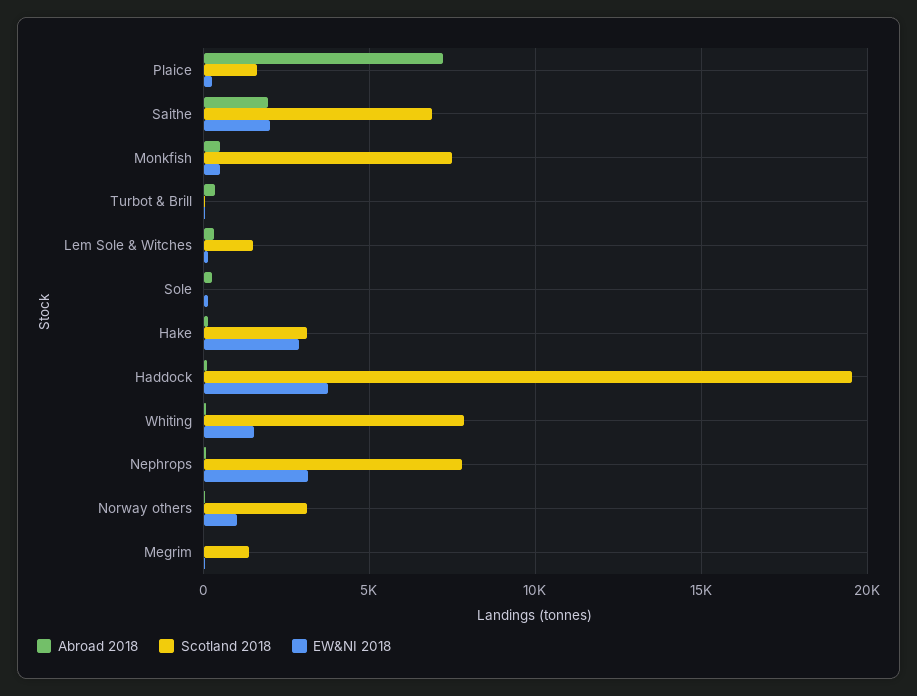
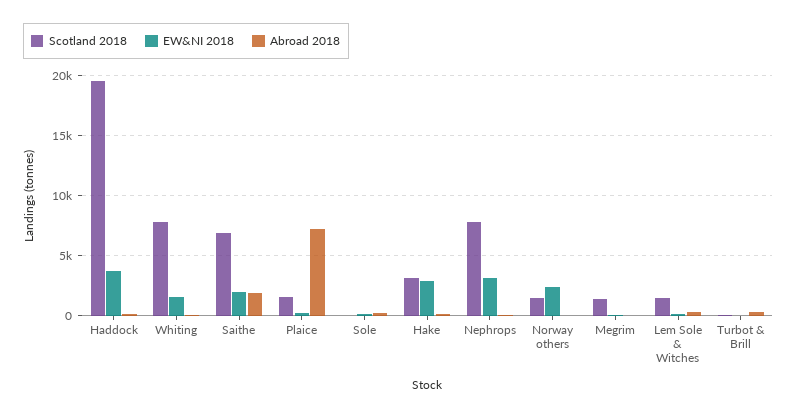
  {
    "Abroad 2018": {
      "Plaice": 7000,
      "Saithe": 2000,
-     "Monkfish": 500,
      "Turbot & Brill": 500,
      "Lem Sole & Witches": 500,
      "Sole": 500,
      "Hake": 0,
      "Haddock": 0,
      "Whiting": 0,
      "Nephrops": 0,
      "Norway others": 0,
      "Megrim": 0
    },
    "Scotland 2018": {
      "Plaice": 1500,
      "Saithe": 7000,
-     "Monkfish": 7500,
      "Turbot & Brill": 0,
      "Lem Sole & Witches": 1500,
      "Sole": 0,
      "Hake": 3000,
      "Haddock": 19500,
      "Whiting": 8000,
      "Nephrops": 8000,
-     "Norway others": 3000,
+     "Norway others": 1500,
      "Megrim": 1500
    },
    "EW&NI 2018": {
      "Plaice": 500,
      "Saithe": 2000,
-     "Monkfish": 500,
      "Turbot & Brill": 0,
      "Lem Sole & Witches": 0,
      "Sole": 0,
      "Hake": 3000,
      "Haddock": 3500,
      "Whiting": 1500,
      "Nephrops": 3000,
-     "Norway others": 1000,
+     "Norway others": 2500,
      "Megrim": 0
    }
  }

